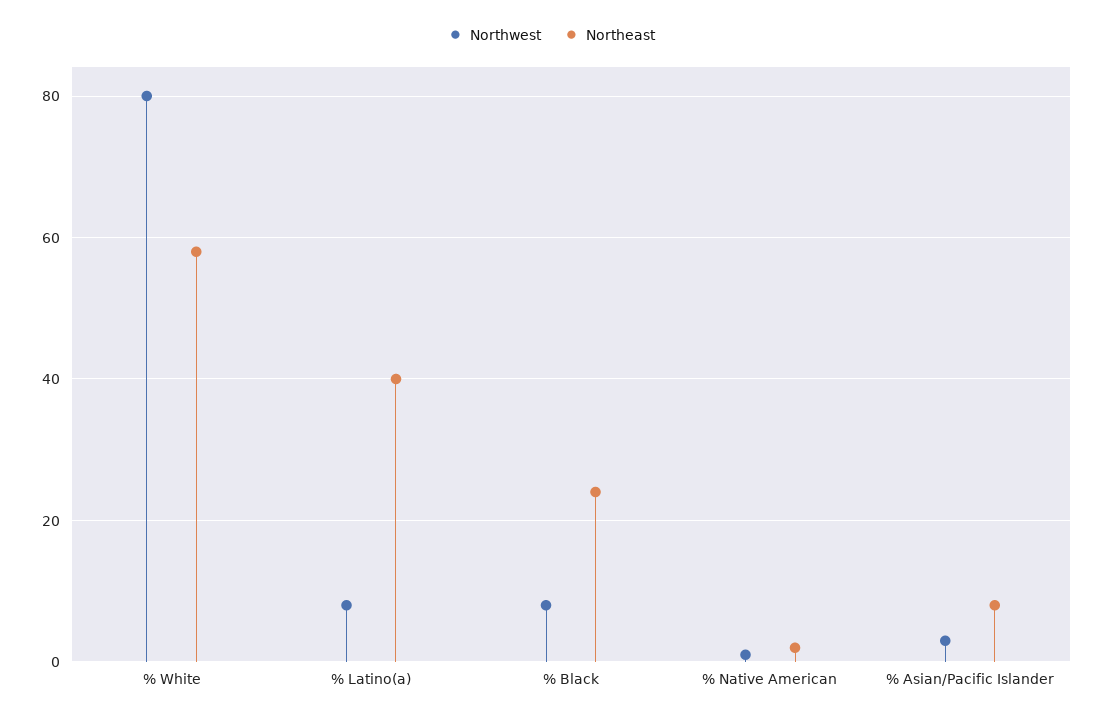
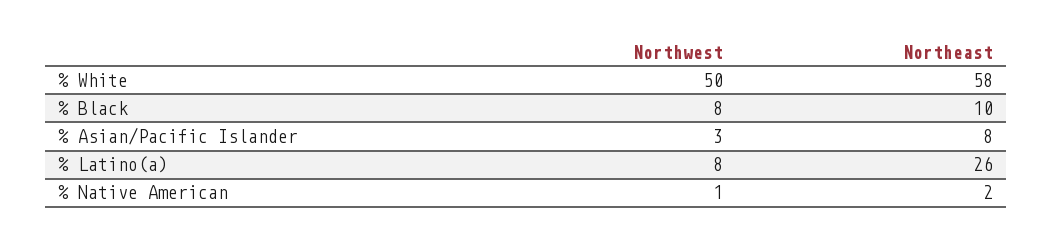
  {
    "Northwest": {
-     "% White": 80,
+     "% White": 50,
      "% Latino(a)": 8,
      "% Black": 8,
      "% Native American": 1,
      "% Asian/Pacific Islander": 3
    },
    "Northeast": {
      "% White": 58,
-     "% Latino(a)": 40,
+     "% Latino(a)": 26,
-     "% Black": 25,
+     "% Black": 10,
      "% Native American": 2,
      "% Asian/Pacific Islander": 8
    }
  }

